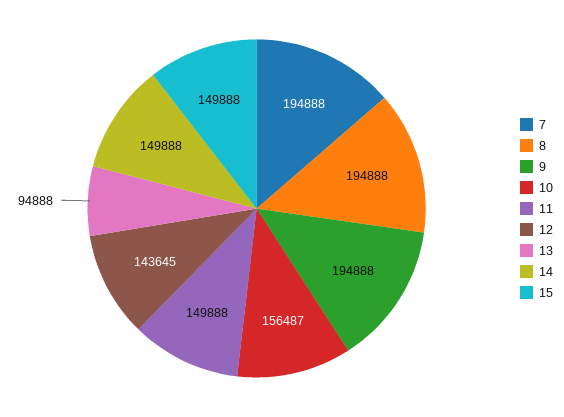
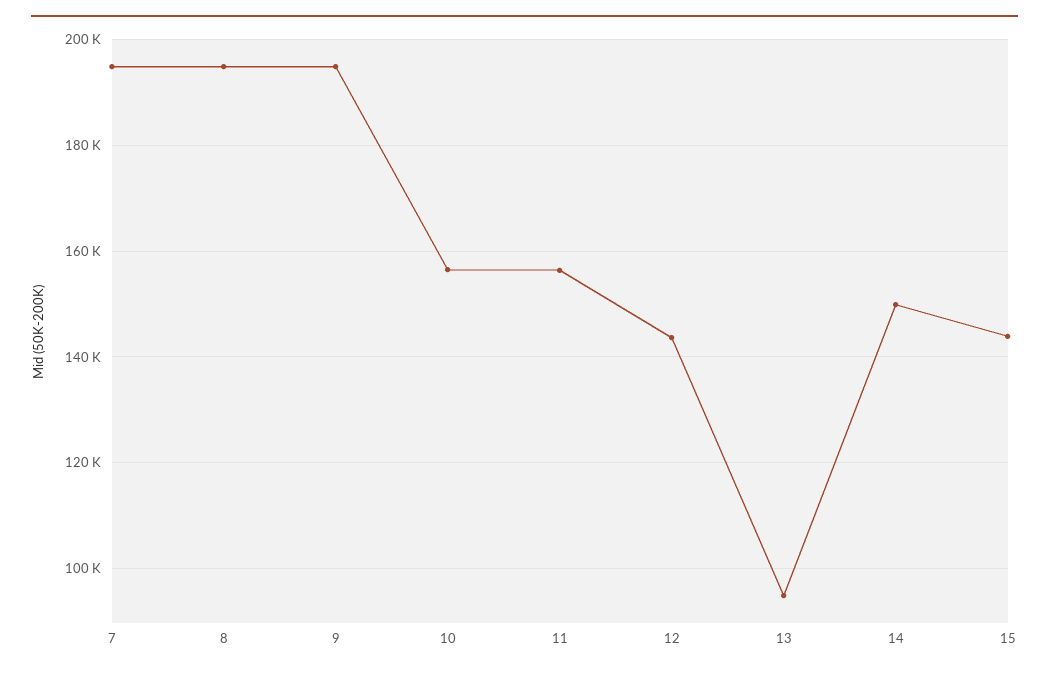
  {
    "7": 194888,
    "8": 194888,
    "9": 194888,
    "10": 156487,
-   "11": 149888,
+   "11": 156000,
    "12": 143645,
    "13": 94888,
    "14": 149888,
-   "15": 149888
+   "15": 144000
  }

